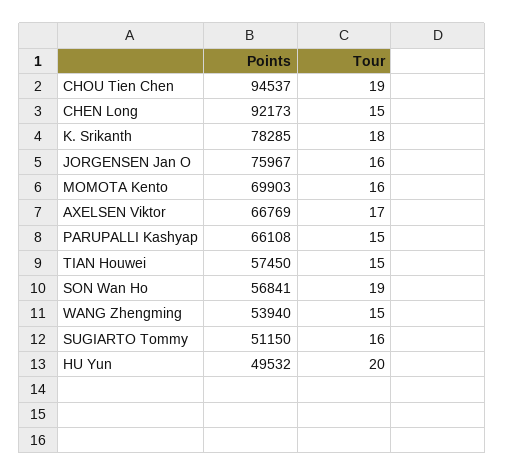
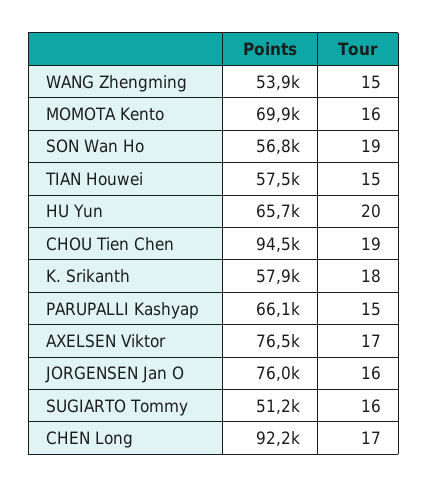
  {
    "Points": {
      "CHOU Tien Chen": 94537,
      "CHEN Long": 92173,
-     "K. Srikanth": 78285,
+     "K. Srikanth": 57900,
      "JORGENSEN Jan O": 75967,
      "MOMOTA Kento": 69903,
-     "AXELSEN Viktor": 66769,
+     "AXELSEN Viktor": 76500,
      "PARUPALLI Kashyap": 66108,
      "TIAN Houwei": 57450,
      "SON Wan Ho": 56841,
      "WANG Zhengming": 53940,
      "SUGIARTO Tommy": 51150,
-     "HU Yun": 49532
+     "HU Yun": 65700
    },
    "Tour": {
      "CHOU Tien Chen": 19,
-     "CHEN Long": 15,
+     "CHEN Long": 17,
      "K. Srikanth": 18,
      "JORGENSEN Jan O": 16,
      "MOMOTA Kento": 16,
      "AXELSEN Viktor": 17,
      "PARUPALLI Kashyap": 15,
      "TIAN Houwei": 15,
      "SON Wan Ho": 19,
      "WANG Zhengming": 15,
      "SUGIARTO Tommy": 16,
      "HU Yun": 20
    }
  }

